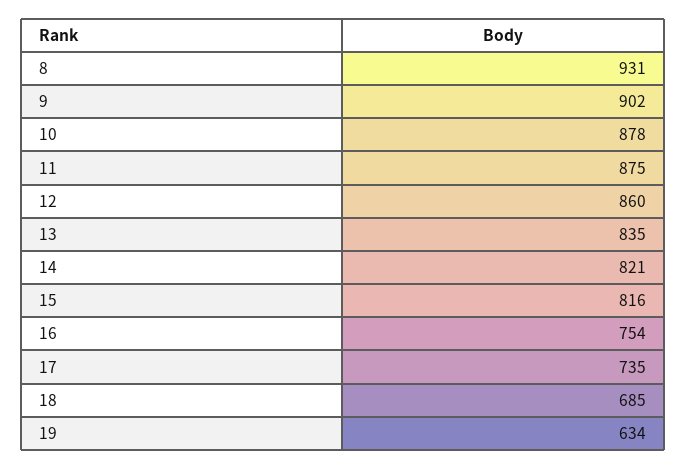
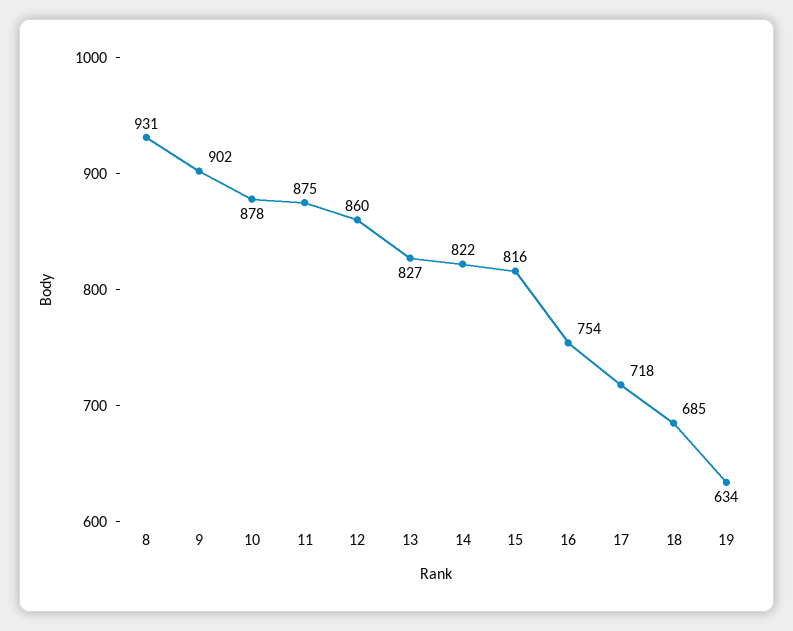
  {
    "8": 931,
    "9": 902,
    "10": 878,
    "11": 875,
    "12": 860,
-   "13": 835,
+   "13": 827,
-   "14": 821,
+   "14": 822,
    "15": 816,
    "16": 754,
-   "17": 735,
+   "17": 718,
    "18": 685,
    "19": 634
  }

